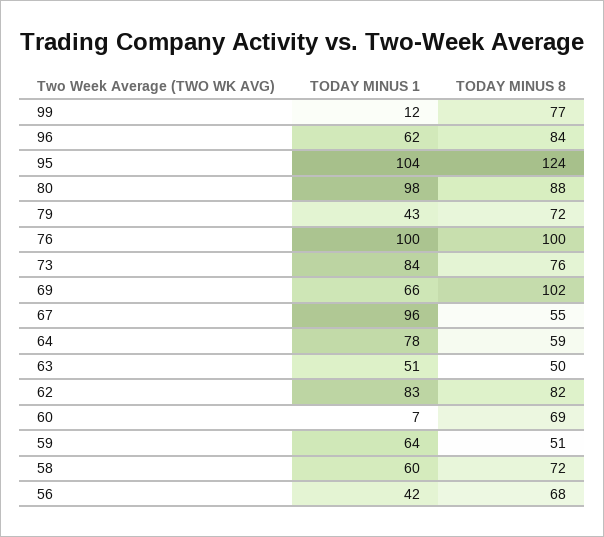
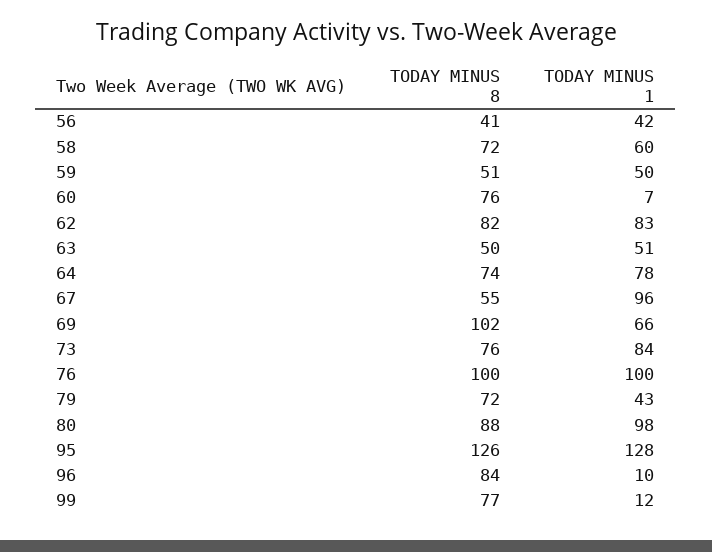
  {
    "TODAY MINUS 1": {
      "99": 12,
-     "96": 62,
+     "96": 10,
-     "95": 104,
+     "95": 128,
      "80": 98,
      "79": 43,
      "76": 100,
      "73": 84,
      "69": 66,
      "67": 96,
      "64": 78,
      "63": 51,
      "62": 83,
      "60": 7,
-     "59": 64,
+     "59": 50,
      "58": 60,
      "56": 42
    },
    "TODAY MINUS 8": {
      "99": 77,
      "96": 84,
-     "95": 124,
+     "95": 126,
      "80": 88,
      "79": 72,
      "76": 100,
      "73": 76,
      "69": 102,
      "67": 55,
-     "64": 59,
+     "64": 74,
      "63": 50,
      "62": 82,
-     "60": 69,
+     "60": 76,
      "59": 51,
      "58": 72,
-     "56": 68
+     "56": 41
    }
  }

